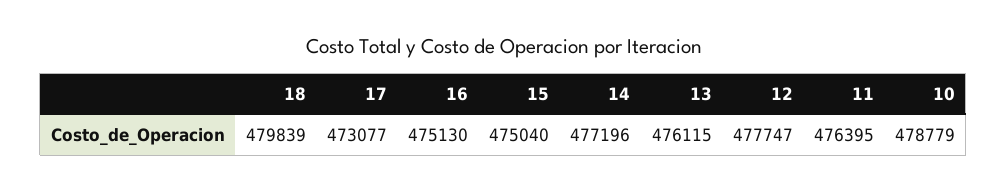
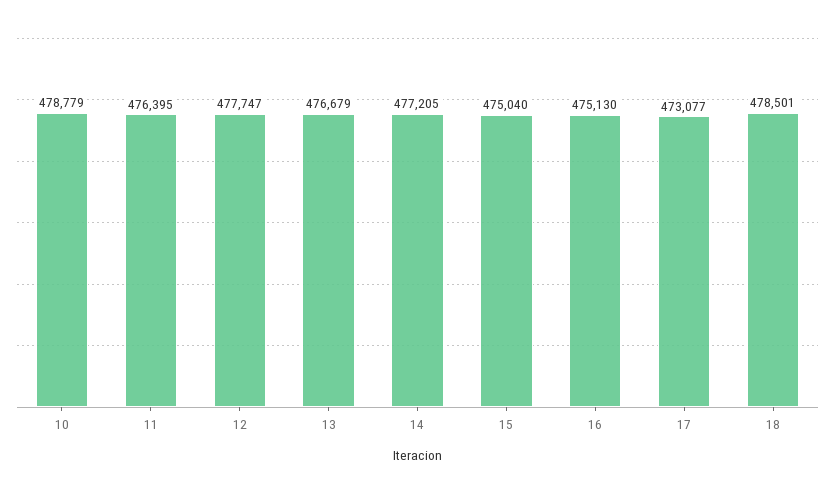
  {
-   "18": 479839,
+   "18": 478501,
    "17": 473077,
    "16": 475130,
    "15": 475040,
-   "14": 477196,
+   "14": 477205,
-   "13": 476115,
+   "13": 476679,
    "12": 477747,
    "11": 476395,
    "10": 478779
  }

